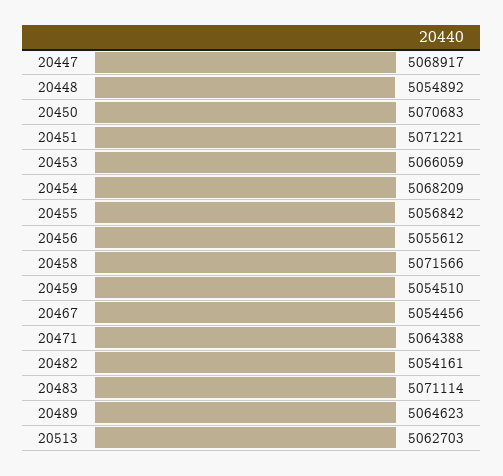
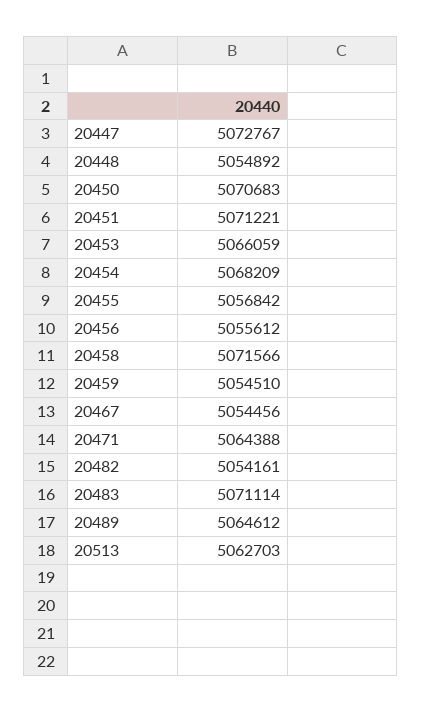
  {
-   "20447": 5068917,
+   "20447": 5072767,
    "20448": 5054892,
    "20450": 5070683,
    "20451": 5071221,
    "20453": 5066059,
    "20454": 5068209,
    "20455": 5056842,
    "20456": 5055612,
    "20458": 5071566,
    "20459": 5054510,
    "20467": 5054456,
    "20471": 5064388,
    "20482": 5054161,
    "20483": 5071114,
-   "20489": 5064623,
+   "20489": 5064612,
    "20513": 5062703
  }

